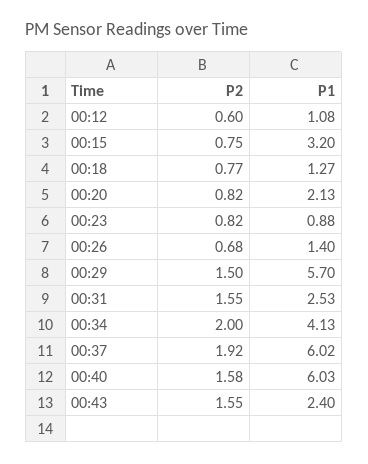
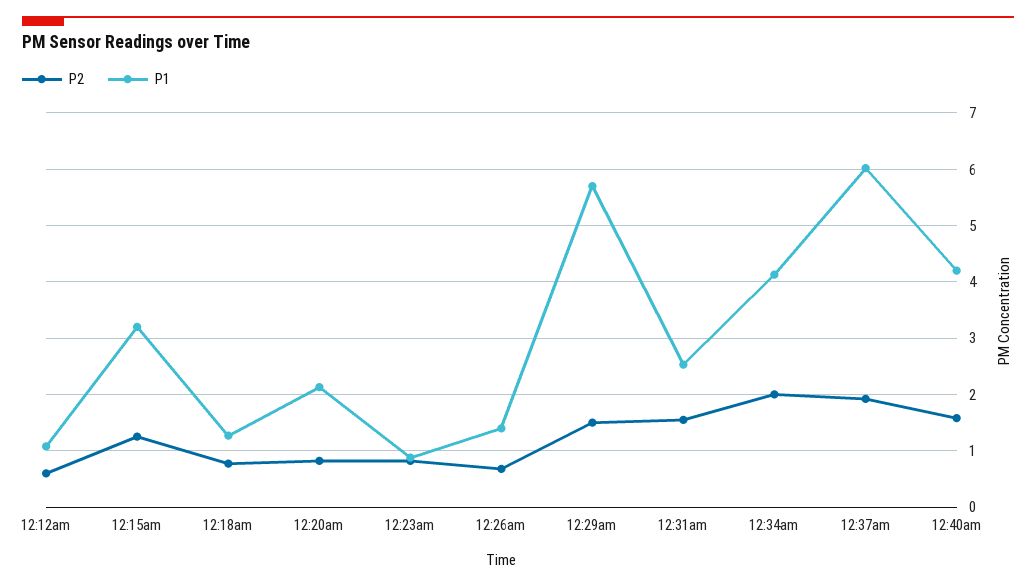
  {
    "P2": {
      "00:12": 0.6,
-     "00:15": 0.75,
+     "00:15": 1.2,
      "00:18": 0.77,
      "00:20": 0.82,
      "00:23": 0.82,
      "00:26": 0.68,
      "00:29": 1.5,
      "00:31": 1.55,
      "00:34": 2,
      "00:37": 1.92,
-     "00:40": 1.58,
+     "00:40": 1.58
-     "00:43": 1.55
    },
    "P1": {
      "00:12": 1.08,
      "00:15": 3.2,
      "00:18": 1.27,
      "00:20": 2.13,
      "00:23": 0.88,
      "00:26": 1.4,
      "00:29": 5.7,
      "00:31": 2.53,
      "00:34": 4.13,
      "00:37": 6.02,
-     "00:40": 6.03,
+     "00:40": 4.2
-     "00:43": 2.4
    }
  }

